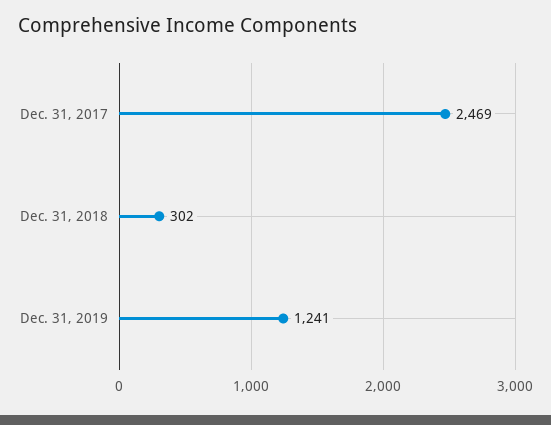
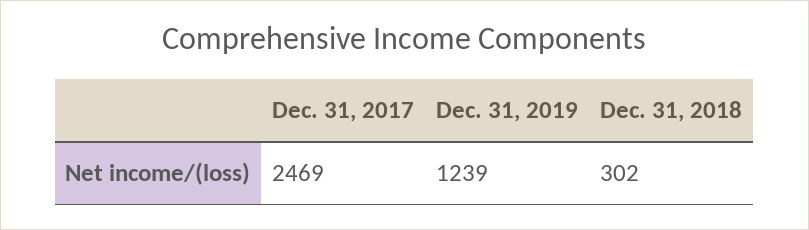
  {
    "Dec. 31, 2017": 2469,
    "Dec. 31, 2018": 302,
-   "Dec. 31, 2019": 1241
+   "Dec. 31, 2019": 1239
  }

